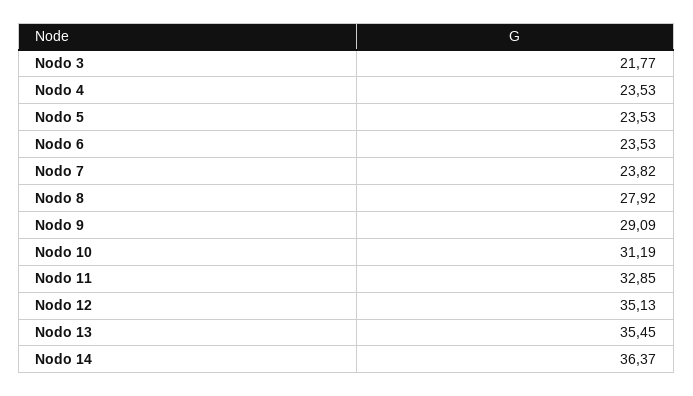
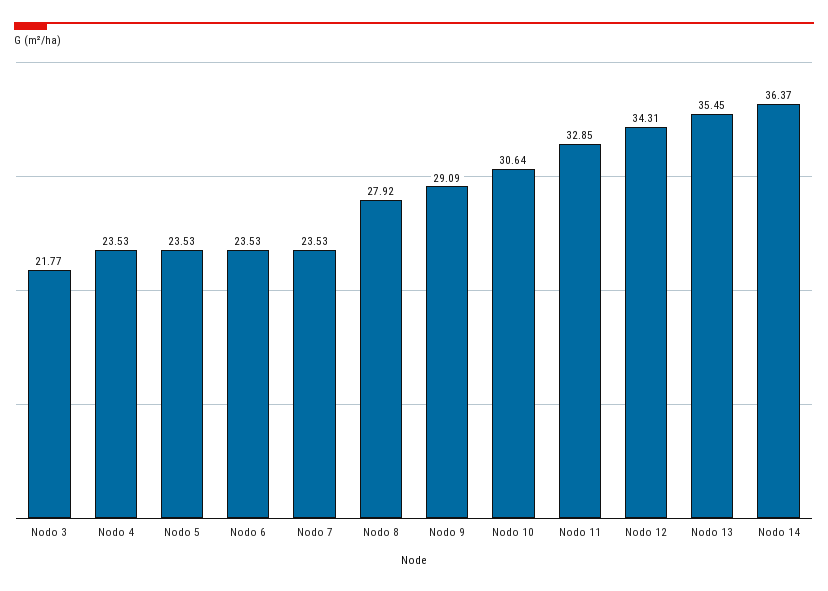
  {
    "Nodo 3": 21.77,
    "Nodo 4": 23.53,
    "Nodo 5": 23.53,
    "Nodo 6": 23.53,
-   "Nodo 7": 23.82,
+   "Nodo 7": 23.53,
    "Nodo 8": 27.92,
    "Nodo 9": 29.09,
-   "Nodo 10": 31.19,
+   "Nodo 10": 30.64,
    "Nodo 11": 32.85,
-   "Nodo 12": 35.13,
+   "Nodo 12": 34.31,
    "Nodo 13": 35.45,
    "Nodo 14": 36.37
  }

